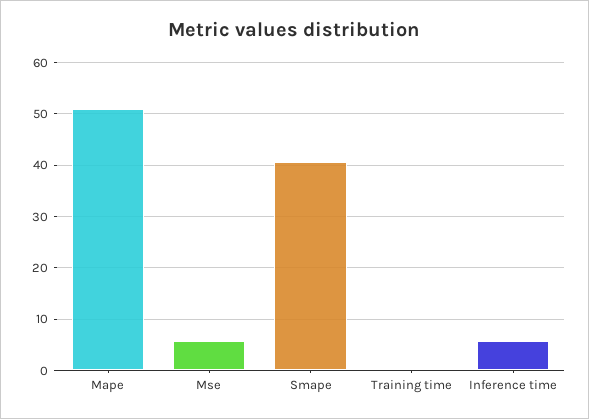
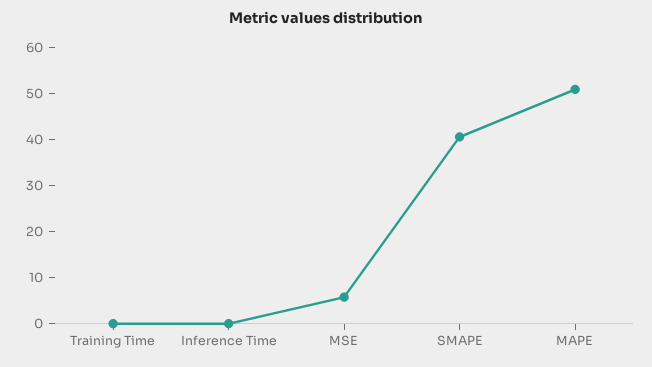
  {
    "Mape": 50,
    "Mse": 6,
    "Smape": 40,
    "Training time": 0,
-   "Inference time": 6
+   "Inference time": 0
  }

